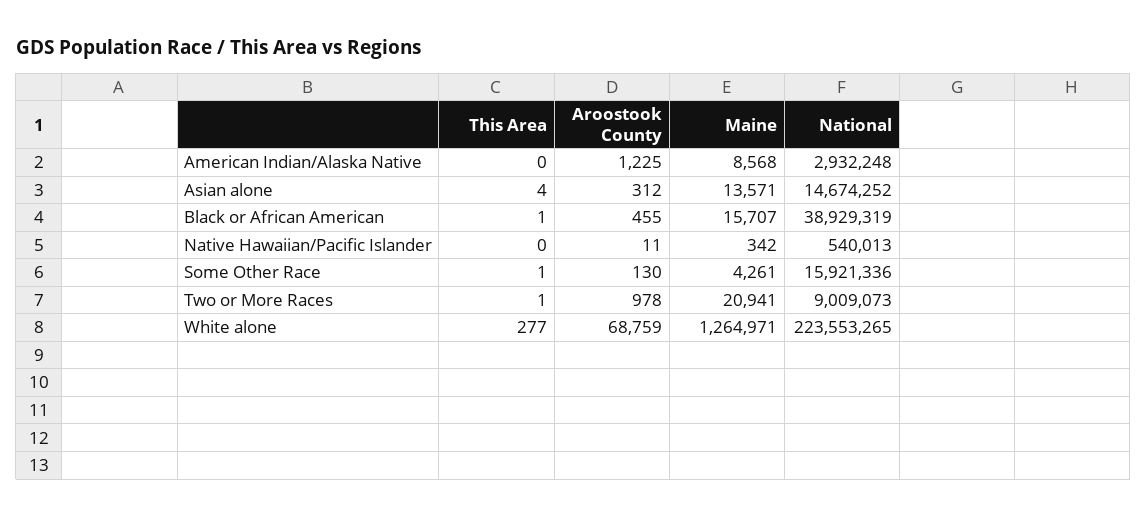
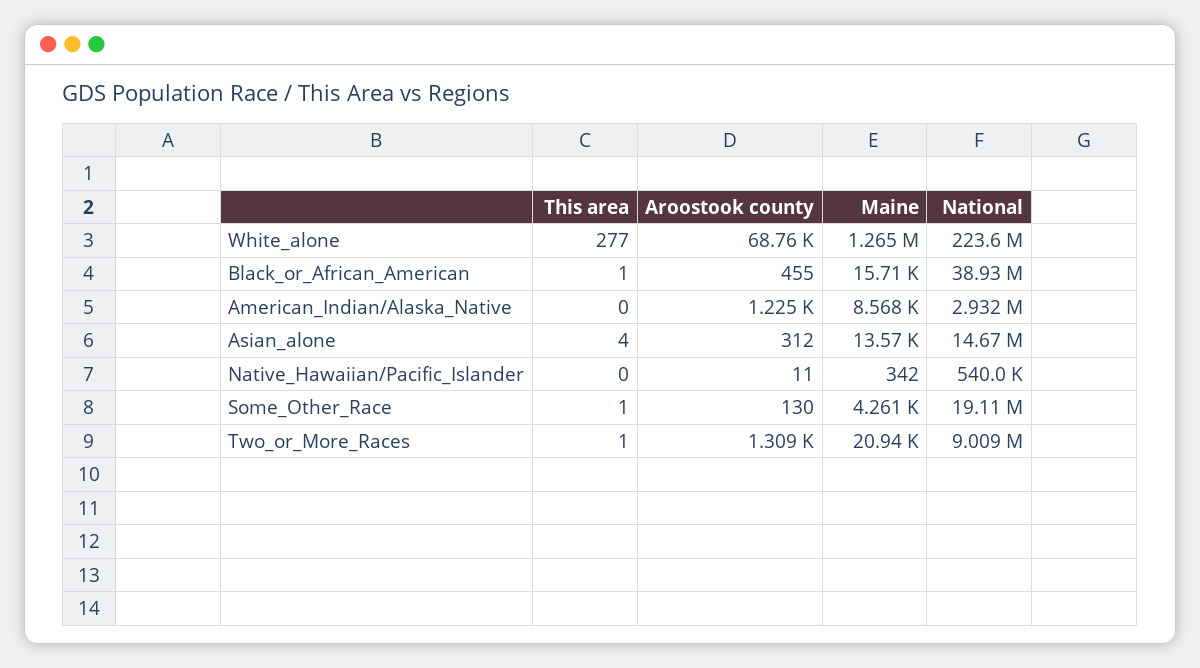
  {
    "This Area": {
      "American Indian/Alaska Native": 0,
      "Asian alone": 4,
      "Black or African American": 1,
      "Native Hawaiian/Pacific Islander": 0,
      "Some Other Race": 1,
      "Two or More Races": 1,
      "White alone": 277
    },
    "Aroostook County": {
      "American Indian/Alaska Native": 1225,
      "Asian alone": 312,
      "Black or African American": 455,
      "Native Hawaiian/Pacific Islander": 11,
      "Some Other Race": 130,
-     "Two or More Races": 978,
+     "Two or More Races": 1309,
      "White alone": 68759
    },
    "Maine": {
      "American Indian/Alaska Native": 8568,
      "Asian alone": 13571,
      "Black or African American": 15707,
      "Native Hawaiian/Pacific Islander": 342,
      "Some Other Race": 4261,
      "Two or More Races": 20941,
      "White alone": 1264971
    },
    "National": {
      "American Indian/Alaska Native": 2932248,
      "Asian alone": 14674252,
      "Black or African American": 38929319,
      "Native Hawaiian/Pacific Islander": 540013,
-     "Some Other Race": 15921336,
+     "Some Other Race": 19110000,
      "Two or More Races": 9009073,
      "White alone": 223553265
    }
  }

